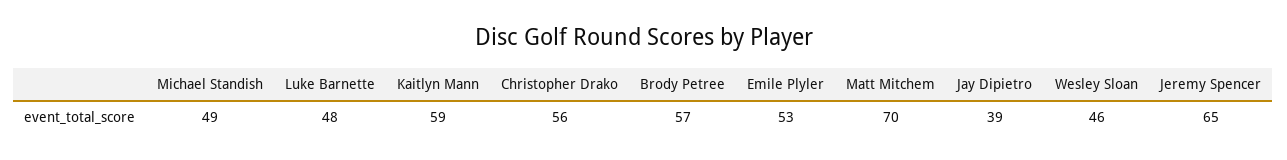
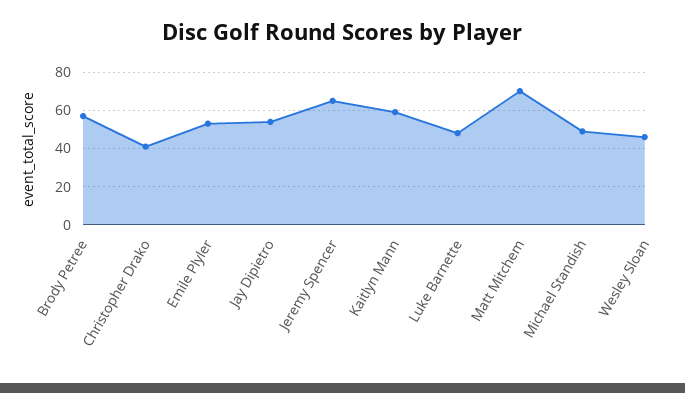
  {
    "Michael Standish": 49,
    "Luke Barnette": 48,
    "Kaitlyn Mann": 59,
-   "Christopher Drako": 56,
+   "Christopher Drako": 40,
    "Brody Petree": 57,
    "Emile Plyler": 53,
    "Matt Mitchem": 70,
-   "Jay Dipietro": 39,
+   "Jay Dipietro": 55,
    "Wesley Sloan": 46,
    "Jeremy Spencer": 65
  }

